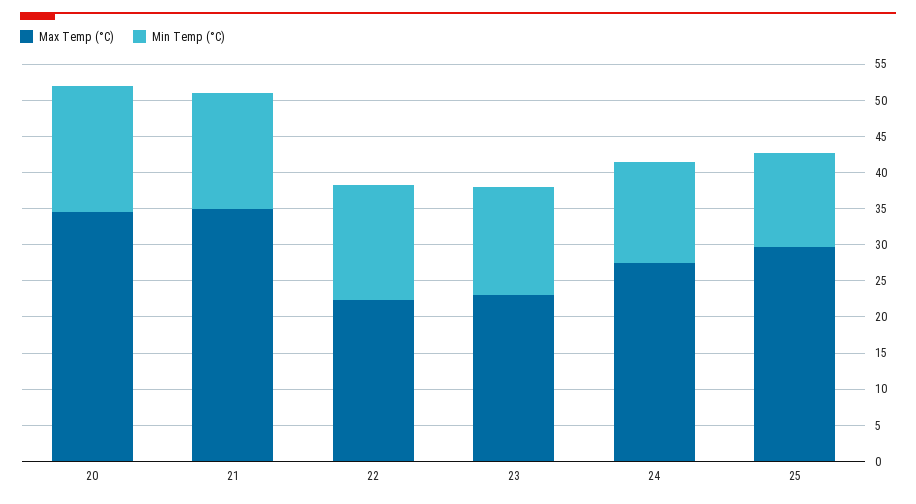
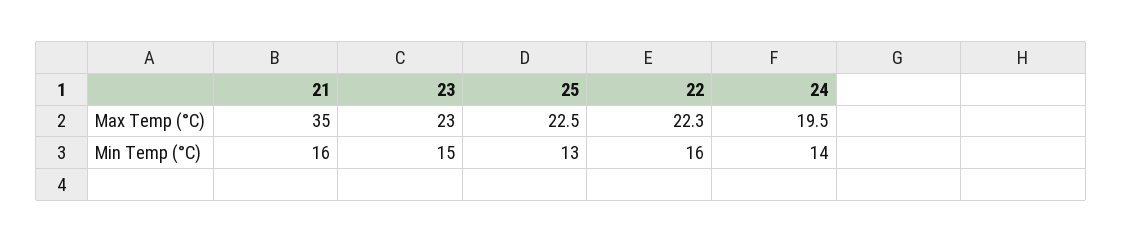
  {
    "Max Temp (°C)": {
-     "20": 35,
      "21": 35,
      "22": 22.3,
      "23": 23,
-     "24": 27.5,
+     "24": 19.5,
-     "25": 30
+     "25": 22.5
    },
    "Min Temp (°C)": {
-     "20": 17.5,
      "21": 16,
      "22": 16,
      "23": 15,
      "24": 14,
      "25": 13
    }
  }

